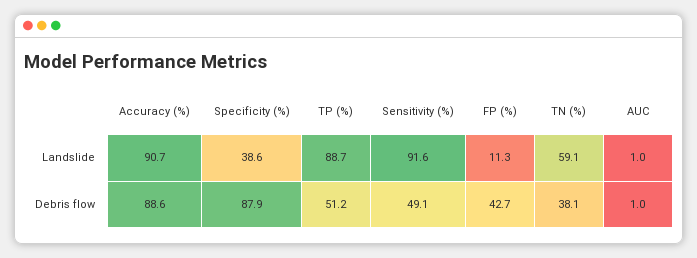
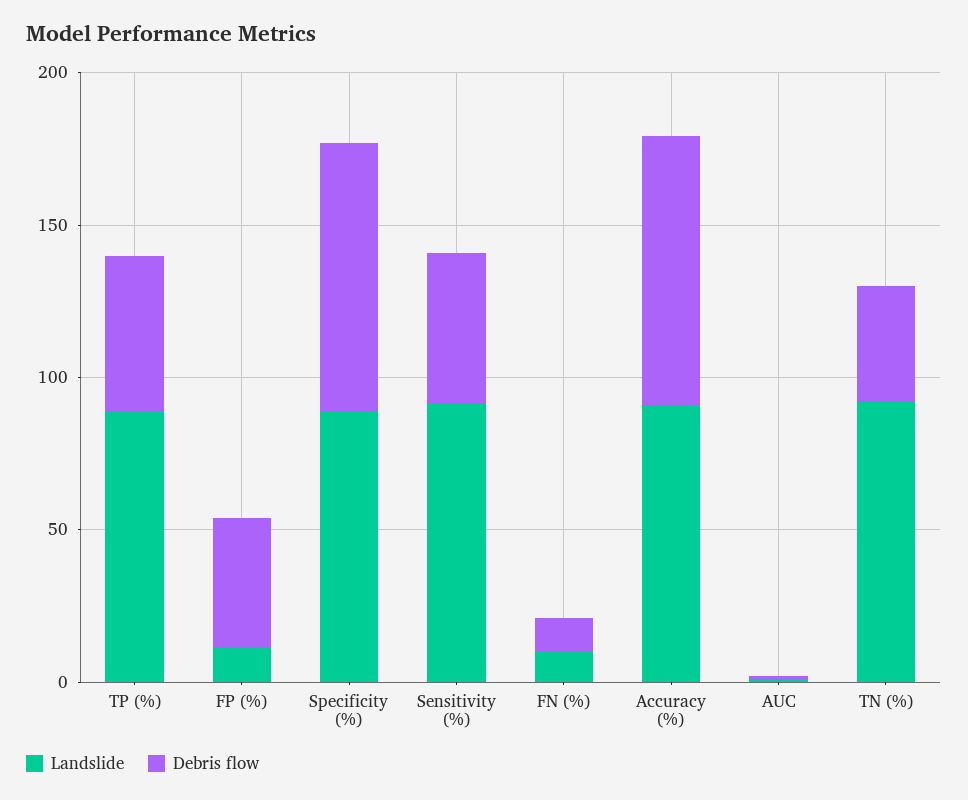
  {
    "Landslide": {
      "Accuracy (%)": 90.7,
-     "Specificity (%)": 38.6,
+     "Specificity (%)": 90,
      "TP (%)": 88.7,
      "Sensitivity (%)": 91.6,
      "FP (%)": 11.3,
-     "TN (%)": 59.1,
+     "TN (%)": 90,
-     "AUC": 1
+     "AUC": 1,
+     "FN (%)": 10
    },
    "Debris flow": {
      "Accuracy (%)": 88.6,
      "Specificity (%)": 87.9,
      "TP (%)": 51.2,
      "Sensitivity (%)": 49.1,
      "FP (%)": 42.7,
      "TN (%)": 38.1,
-     "AUC": 1
+     "AUC": 1,
+     "FN (%)": 10
    }
  }

